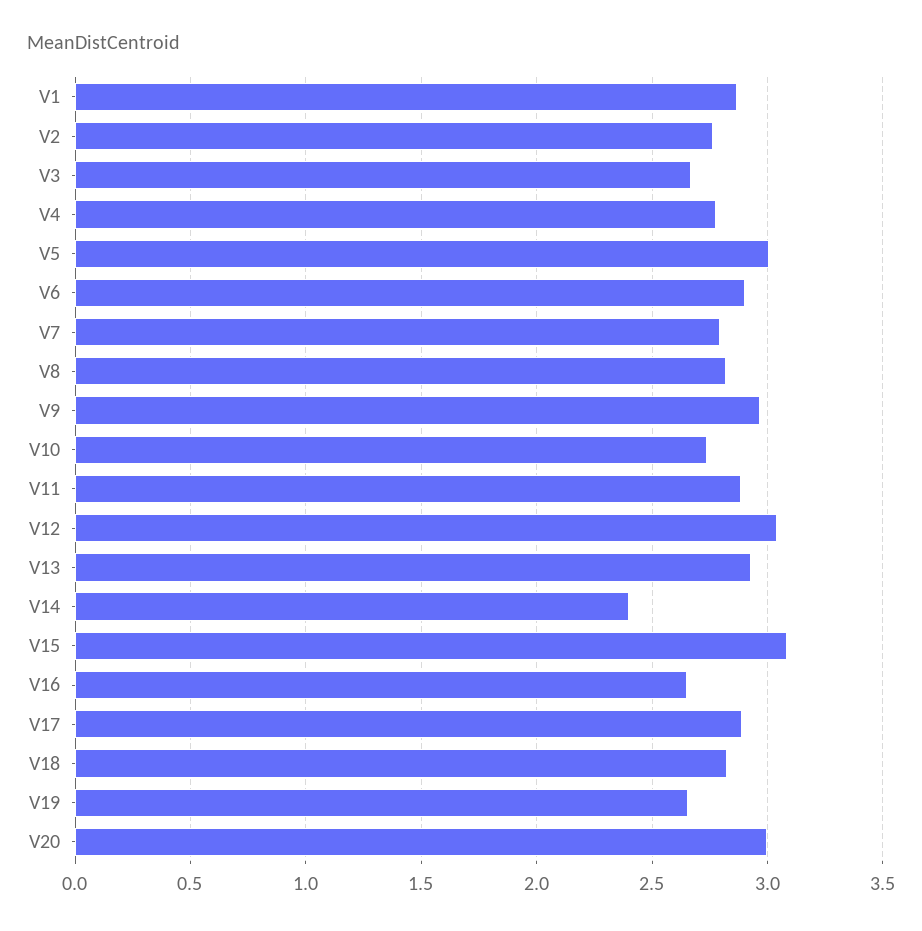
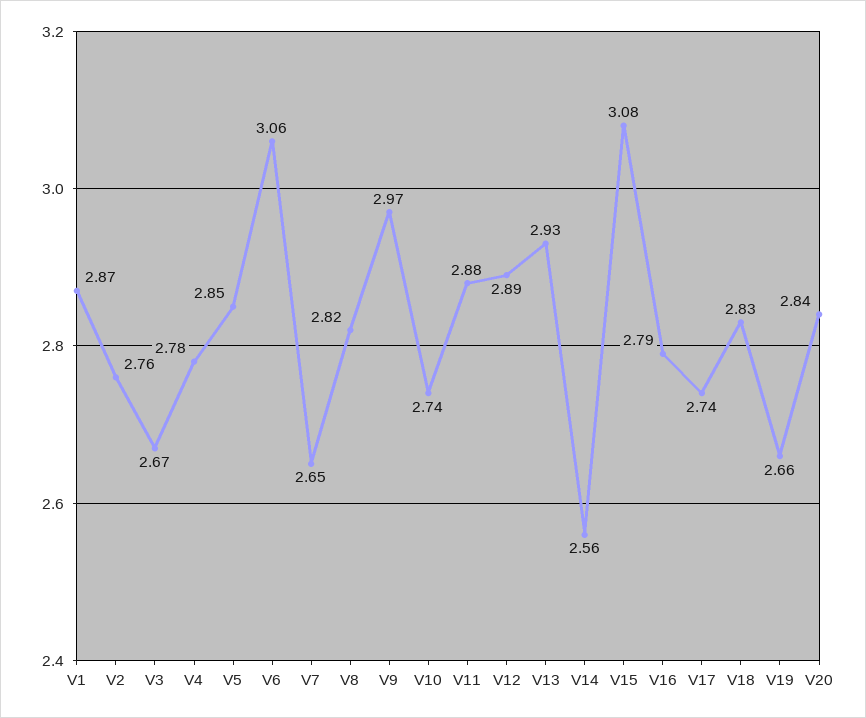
  {
    "V1": 2.87,
    "V2": 2.76,
    "V3": 2.67,
    "V4": 2.78,
-   "V5": 3,
+   "V5": 2.85,
-   "V6": 2.9,
+   "V6": 3.06,
-   "V7": 2.8,
+   "V7": 2.65,
    "V8": 2.82,
    "V9": 2.97,
    "V10": 2.74,
    "V11": 2.88,
-   "V12": 3.05,
+   "V12": 2.89,
    "V13": 2.93,
-   "V14": 2.4,
+   "V14": 2.56,
    "V15": 3.08,
-   "V16": 2.65,
+   "V16": 2.79,
-   "V17": 2.9,
+   "V17": 2.74,
    "V18": 2.83,
    "V19": 2.66,
-   "V20": 3
+   "V20": 2.84
  }

